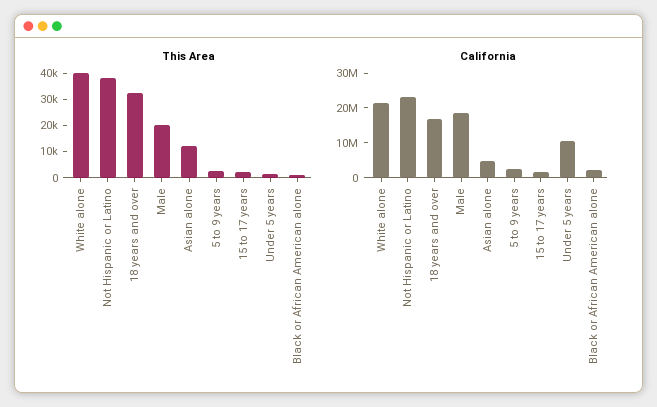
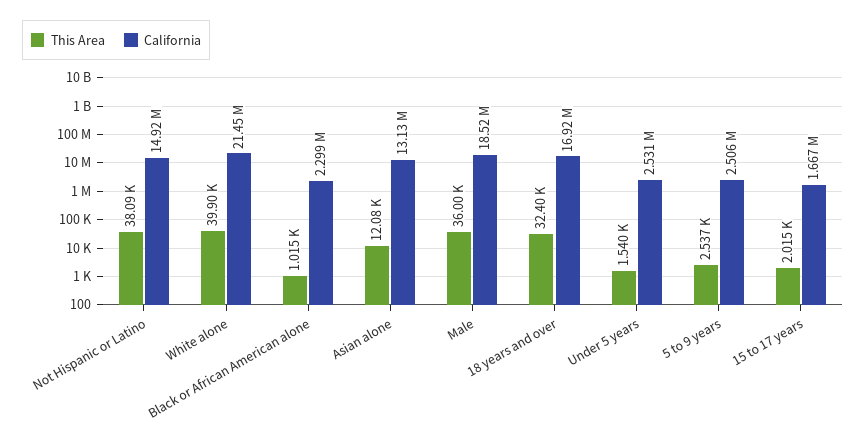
  {
    "This Area": {
      "White alone": 39900,
      "Not Hispanic or Latino": 38090,
      "18 years and over": 32400,
-     "Male": 20000,
+     "Male": 36000,
      "Asian alone": 12080,
      "5 to 9 years": 2537,
      "15 to 17 years": 2015,
      "Under 5 years": 1540,
      "Black or African American alone": 1015
    },
    "California": {
      "White alone": 21450000,
-     "Not Hispanic or Latino": 22500000,
+     "Not Hispanic or Latino": 14920000,
      "18 years and over": 16920000,
      "Male": 18520000,
-     "Asian alone": 5000000,
+     "Asian alone": 13130000,
      "5 to 9 years": 2506000,
      "15 to 17 years": 1667000,
-     "Under 5 years": 10000000,
+     "Under 5 years": 2531000,
      "Black or African American alone": 2299000
    }
  }

